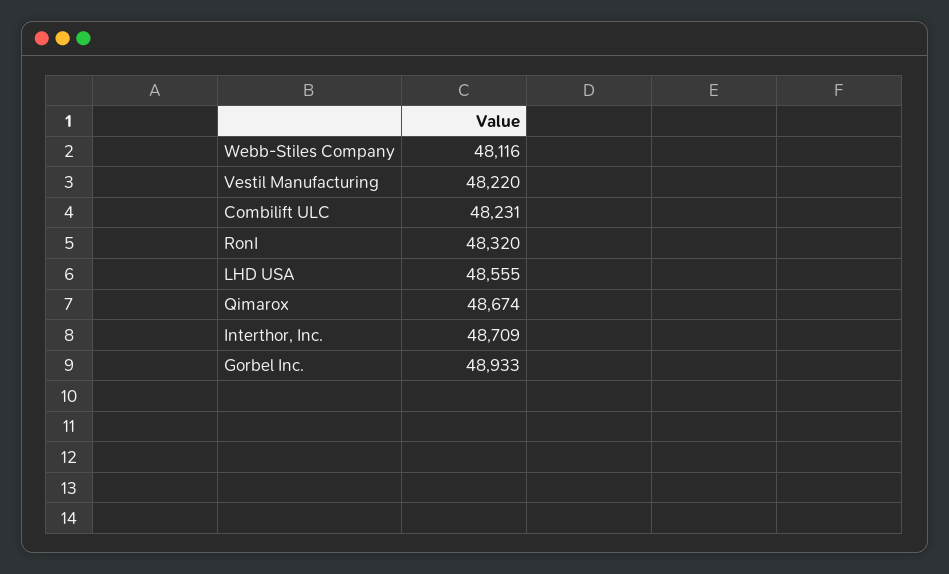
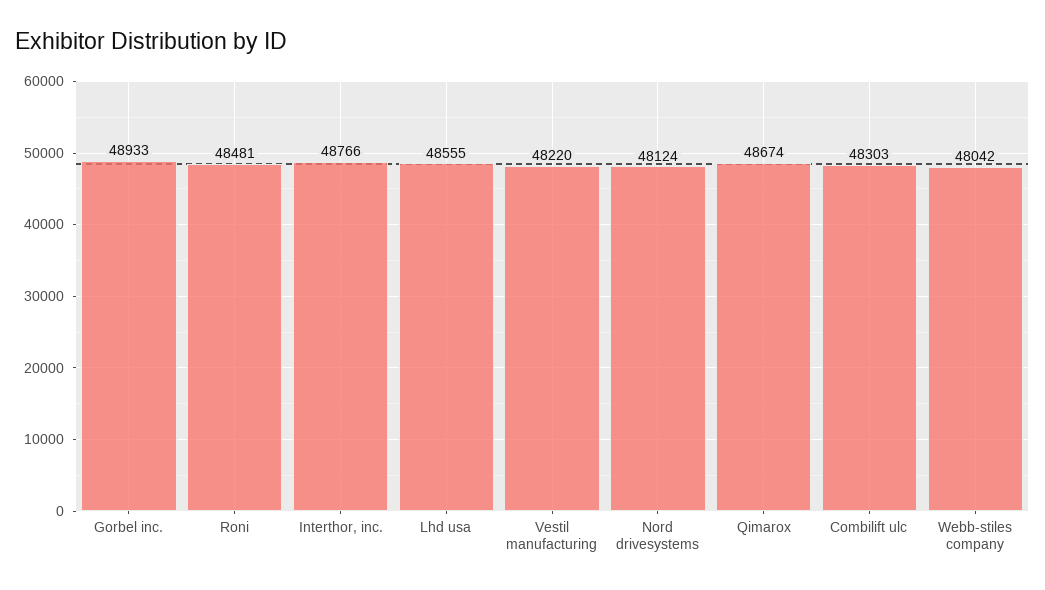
  {
-   "Webb-Stiles Company": 48116,
+   "Webb-Stiles Company": 48042,
    "Vestil Manufacturing": 48220,
-   "Combilift ULC": 48231,
+   "Combilift ULC": 48303,
-   "RonI": 48320,
+   "RonI": 48481,
    "LHD USA": 48555,
    "Qimarox": 48674,
-   "Interthor, Inc.": 48709,
+   "Interthor, Inc.": 48766,
-   "Gorbel Inc.": 48933
+   "Gorbel Inc.": 48933,
+   "Nord drivesystems": 48124
  }

